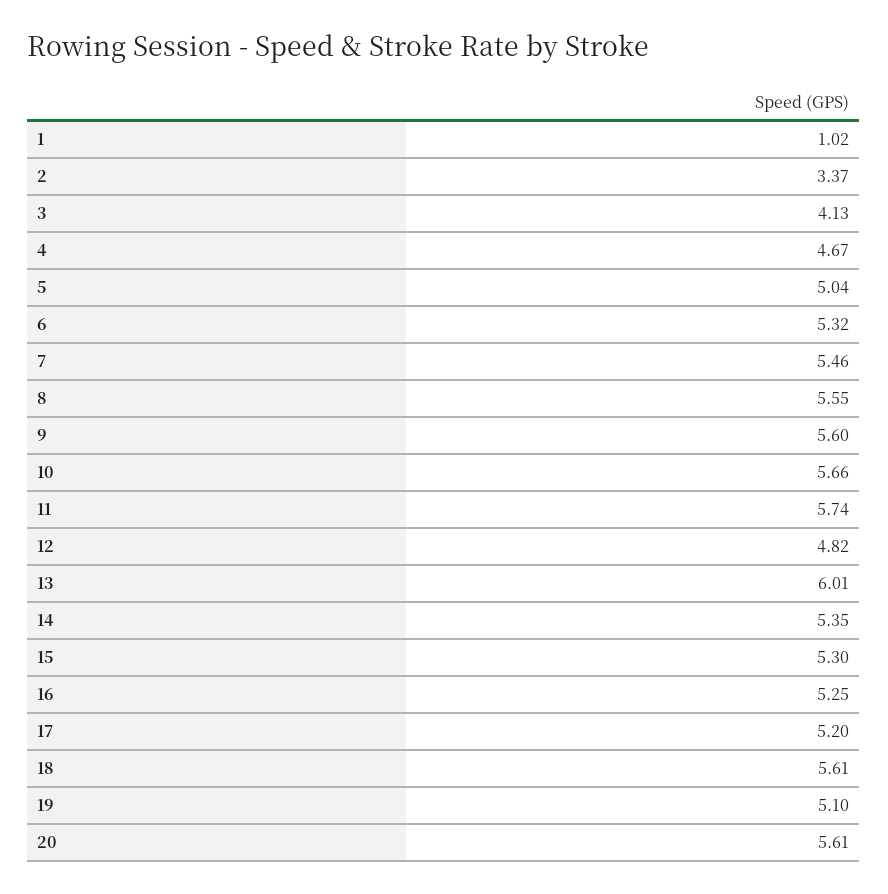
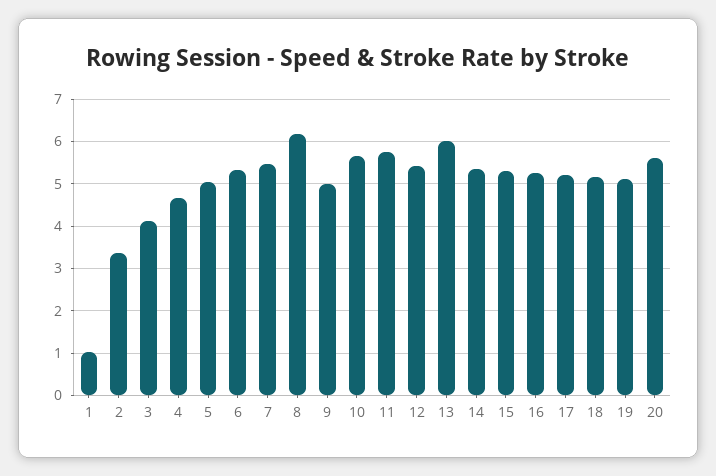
  {
    "1": 1.02,
    "2": 3.37,
    "3": 4.13,
    "4": 4.67,
    "5": 5.04,
    "6": 5.32,
    "7": 5.46,
-   "8": 5.55,
+   "8": 6.2,
-   "9": 5.6,
+   "9": 5,
    "10": 5.66,
    "11": 5.74,
-   "12": 4.82,
+   "12": 5.4,
    "13": 6.01,
    "14": 5.35,
    "15": 5.3,
    "16": 5.25,
    "17": 5.2,
-   "18": 5.61,
+   "18": 5.2,
    "19": 5.1,
    "20": 5.61
  }

